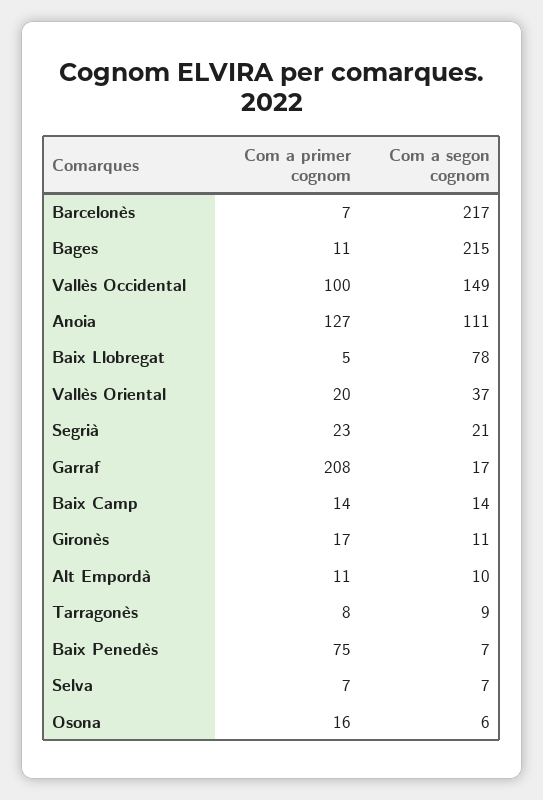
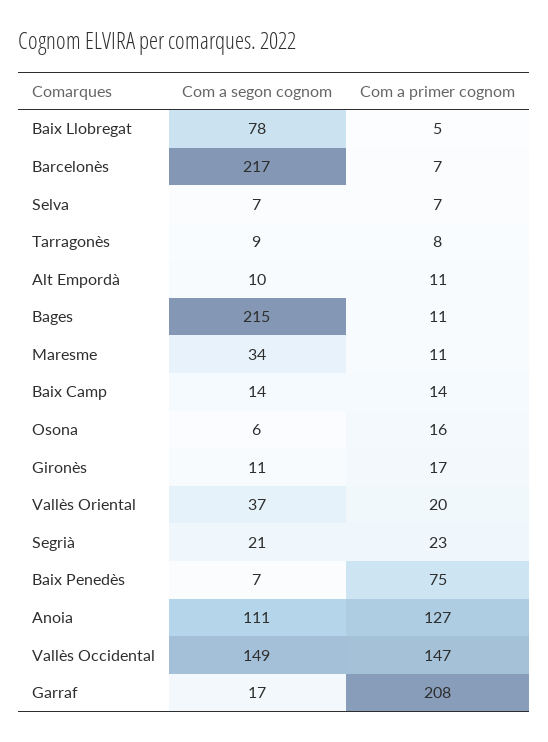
  {
    "Com a primer cognom": {
      "Barcelonès": 7,
      "Bages": 11,
-     "Vallès Occidental": 100,
+     "Vallès Occidental": 147,
      "Anoia": 127,
      "Baix Llobregat": 5,
      "Vallès Oriental": 20,
      "Segrià": 23,
      "Garraf": 208,
      "Baix Camp": 14,
      "Gironès": 17,
      "Alt Empordà": 11,
      "Tarragonès": 8,
      "Baix Penedès": 75,
      "Selva": 7,
-     "Osona": 16
+     "Osona": 16,
+     "Maresme": 11
    },
    "Com a segon cognom": {
      "Barcelonès": 217,
      "Bages": 215,
      "Vallès Occidental": 149,
      "Anoia": 111,
      "Baix Llobregat": 78,
      "Vallès Oriental": 37,
      "Segrià": 21,
      "Garraf": 17,
      "Baix Camp": 14,
      "Gironès": 11,
      "Alt Empordà": 10,
      "Tarragonès": 9,
      "Baix Penedès": 7,
      "Selva": 7,
-     "Osona": 6
+     "Osona": 6,
+     "Maresme": 34
    }
  }

